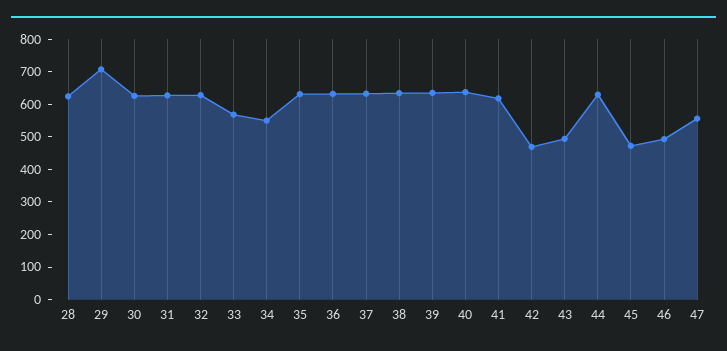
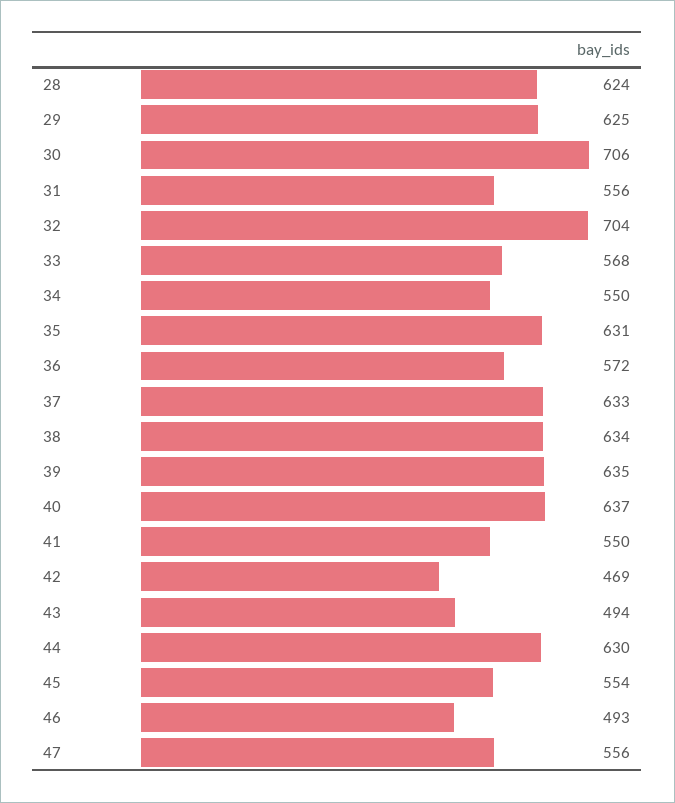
  {
    "28": 624,
-   "29": 700,
+   "29": 625,
-   "30": 625,
+   "30": 706,
-   "31": 625,
+   "31": 556,
-   "32": 625,
+   "32": 704,
    "33": 568,
    "34": 550,
    "35": 631,
-   "36": 625,
+   "36": 572,
    "37": 633,
    "38": 634,
    "39": 635,
    "40": 637,
-   "41": 625,
+   "41": 550,
    "42": 469,
    "43": 494,
    "44": 630,
-   "45": 475,
+   "45": 554,
    "46": 493,
    "47": 556
  }

